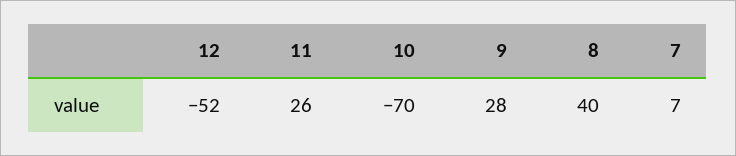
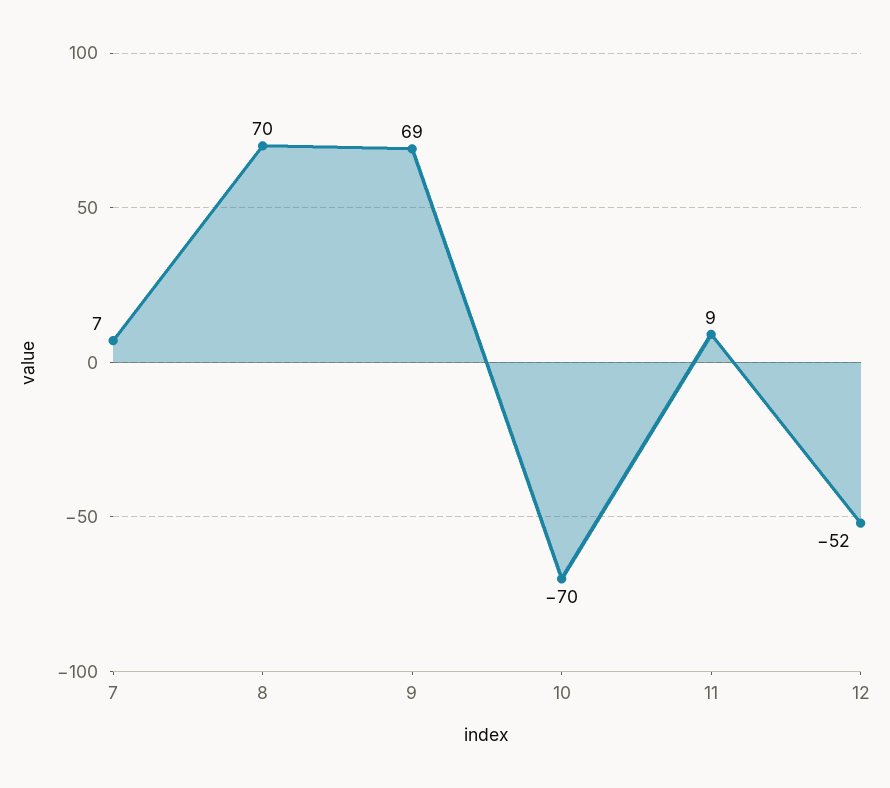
  {
    "12": -52,
-   "11": 26,
+   "11": 9,
    "10": -70,
-   "9": 28,
+   "9": 69,
-   "8": 40,
+   "8": 70,
    "7": 7
  }

